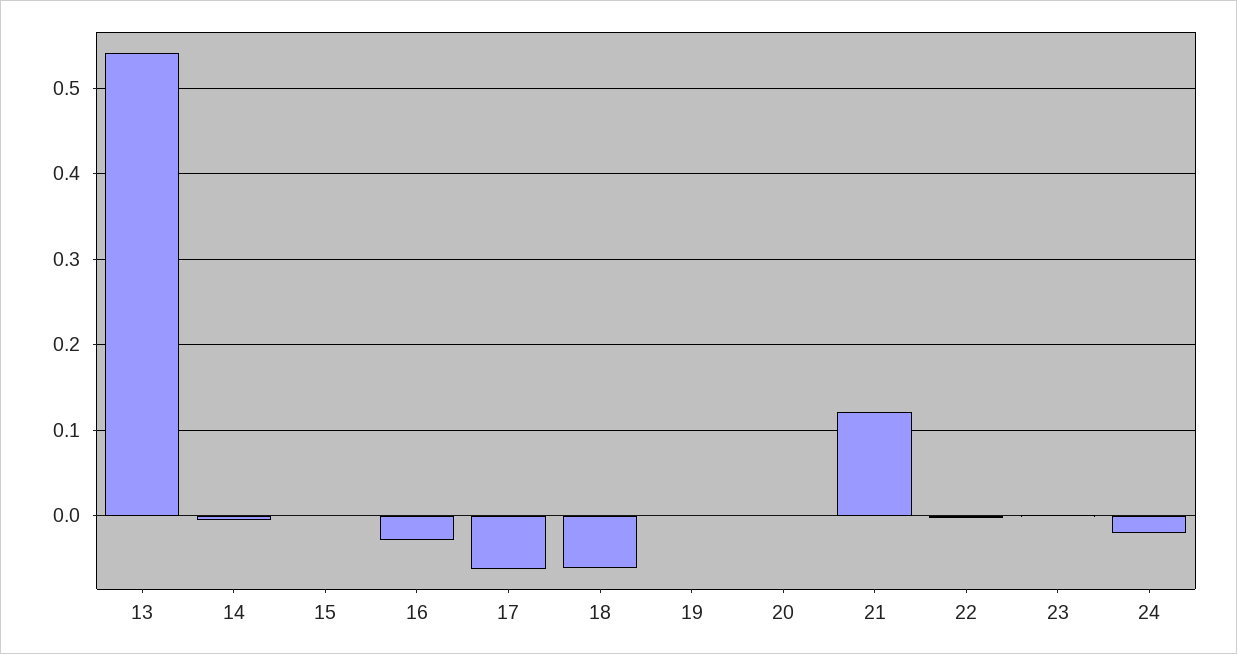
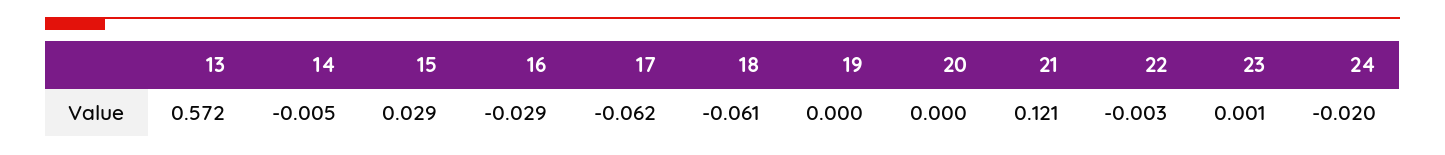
  {
-   "13": 0.54,
+   "13": 0.572,
    "14": -0.005,
-   "15": 0,
+   "15": 0.029,
    "16": -0.029,
    "17": -0.062,
    "18": -0.061,
    "19": 0,
    "20": 0,
    "21": 0.121,
    "22": -0.003,
    "23": 0.001,
    "24": -0.02
  }

